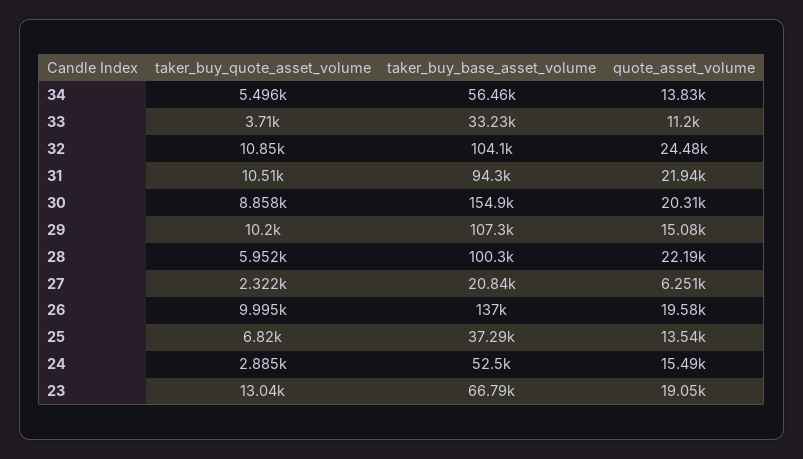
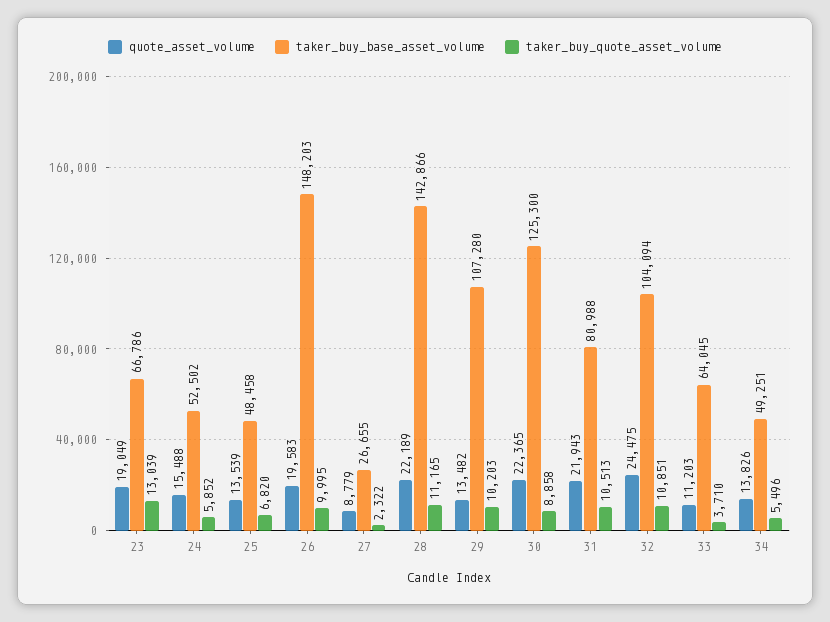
  {
    "taker_buy_quote_asset_volume": {
      "34": 5496,
      "33": 3710,
      "32": 10851,
      "31": 10513,
      "30": 8858,
      "29": 10203,
-     "28": 5952,
+     "28": 11165,
      "27": 2322,
      "26": 9995,
      "25": 6820,
-     "24": 2885,
+     "24": 5852,
      "23": 13039
    },
    "taker_buy_base_asset_volume": {
-     "34": 56460,
+     "34": 49251,
-     "33": 33230,
+     "33": 64045,
      "32": 104094,
-     "31": 94300,
+     "31": 80988,
-     "30": 154900,
+     "30": 125300,
      "29": 107280,
-     "28": 100300,
+     "28": 142866,
-     "27": 20840,
+     "27": 26655,
-     "26": 137000,
+     "26": 148203,
-     "25": 37290,
+     "25": 48458,
      "24": 52502,
      "23": 66786
    },
    "quote_asset_volume": {
      "34": 13826,
      "33": 11203,
      "32": 24475,
      "31": 21943,
-     "30": 20310,
+     "30": 22365,
-     "29": 15080,
+     "29": 13482,
      "28": 22189,
-     "27": 6251,
+     "27": 8779,
      "26": 19583,
      "25": 13539,
      "24": 15488,
      "23": 19049
    }
  }

